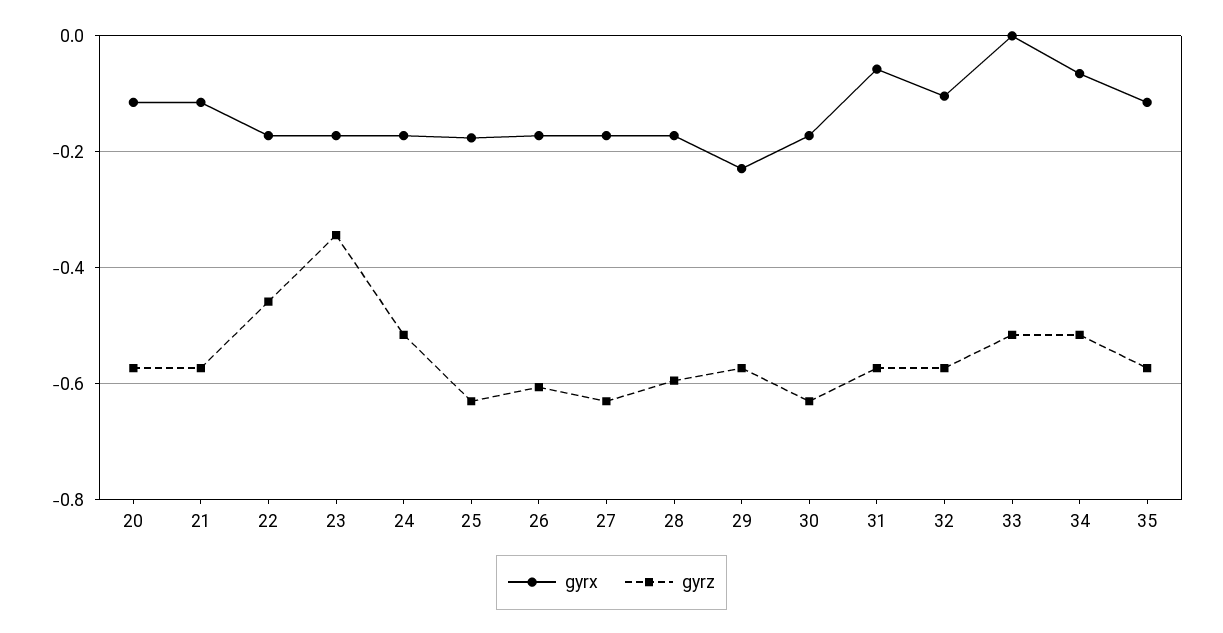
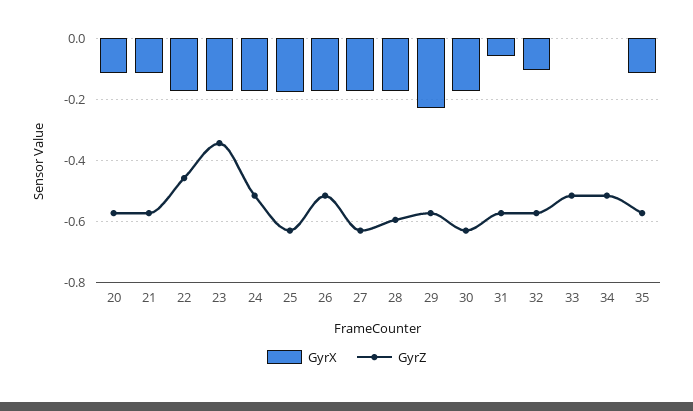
  {
    "gyrx": {
      "20": -0.12,
      "21": -0.12,
      "22": -0.18,
      "23": -0.18,
      "24": -0.18,
      "25": -0.18,
      "26": -0.18,
      "27": -0.18,
      "28": -0.18,
      "29": -0.22,
      "30": -0.18,
      "31": -0.06,
      "32": -0.1,
      "33": 0,
-     "34": -0.06,
+     "34": 0,
      "35": -0.12
    },
    "gyrz": {
      "20": -0.58,
      "21": -0.58,
      "22": -0.46,
      "23": -0.34,
      "24": -0.52,
      "25": -0.64,
-     "26": -0.6,
+     "26": -0.52,
      "27": -0.64,
      "28": -0.6,
      "29": -0.58,
      "30": -0.64,
      "31": -0.58,
      "32": -0.58,
      "33": -0.52,
      "34": -0.52,
      "35": -0.58
    }
  }

